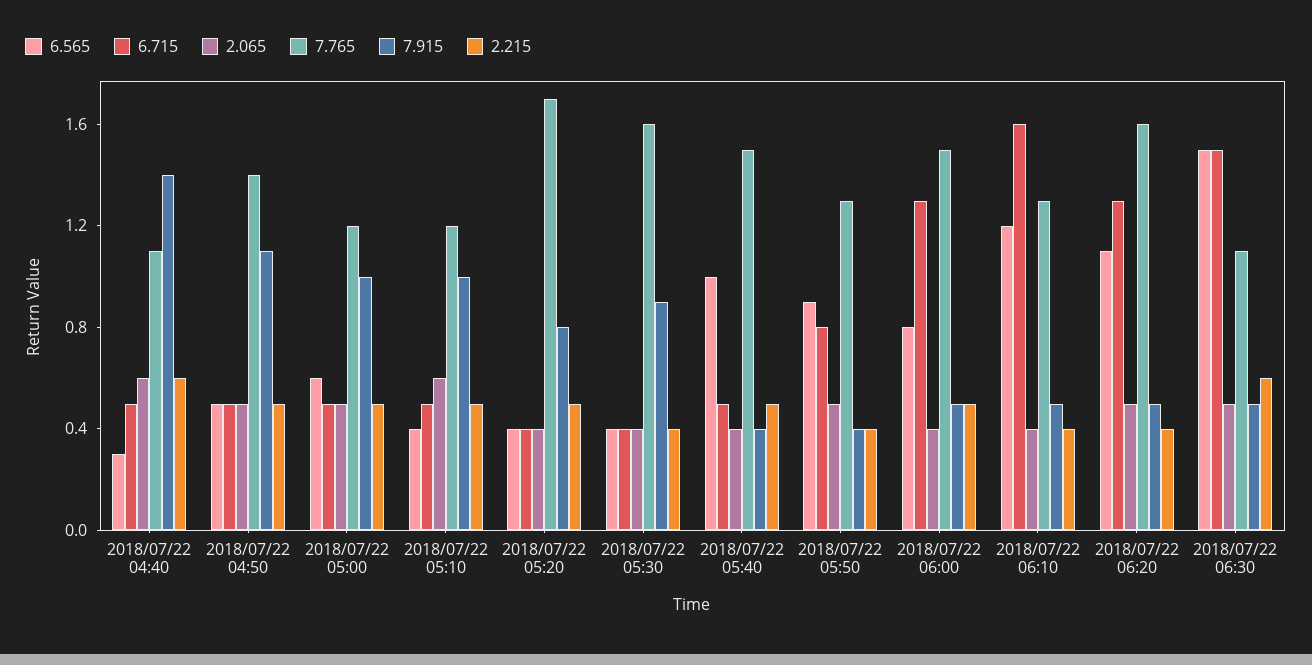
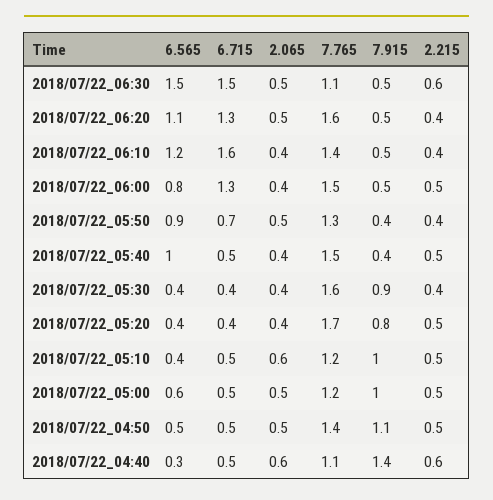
  {
    "6.565": {
      "2018/07/22 04:40": 0.3,
      "2018/07/22 04:50": 0.5,
      "2018/07/22 05:00": 0.6,
      "2018/07/22 05:10": 0.4,
      "2018/07/22 05:20": 0.4,
      "2018/07/22 05:30": 0.4,
      "2018/07/22 05:40": 1,
      "2018/07/22 05:50": 0.9,
      "2018/07/22 06:00": 0.8,
      "2018/07/22 06:10": 1.2,
      "2018/07/22 06:20": 1.1,
      "2018/07/22 06:30": 1.5
    },
    "6.715": {
      "2018/07/22 04:40": 0.5,
      "2018/07/22 04:50": 0.5,
      "2018/07/22 05:00": 0.5,
      "2018/07/22 05:10": 0.5,
      "2018/07/22 05:20": 0.4,
      "2018/07/22 05:30": 0.4,
      "2018/07/22 05:40": 0.5,
-     "2018/07/22 05:50": 0.8,
+     "2018/07/22 05:50": 0.7,
      "2018/07/22 06:00": 1.3,
      "2018/07/22 06:10": 1.6,
      "2018/07/22 06:20": 1.3,
      "2018/07/22 06:30": 1.5
    },
    "2.065": {
      "2018/07/22 04:40": 0.6,
      "2018/07/22 04:50": 0.5,
      "2018/07/22 05:00": 0.5,
      "2018/07/22 05:10": 0.6,
      "2018/07/22 05:20": 0.4,
      "2018/07/22 05:30": 0.4,
      "2018/07/22 05:40": 0.4,
      "2018/07/22 05:50": 0.5,
      "2018/07/22 06:00": 0.4,
      "2018/07/22 06:10": 0.4,
      "2018/07/22 06:20": 0.5,
      "2018/07/22 06:30": 0.5
    },
    "7.765": {
      "2018/07/22 04:40": 1.1,
      "2018/07/22 04:50": 1.4,
      "2018/07/22 05:00": 1.2,
      "2018/07/22 05:10": 1.2,
      "2018/07/22 05:20": 1.7,
      "2018/07/22 05:30": 1.6,
      "2018/07/22 05:40": 1.5,
      "2018/07/22 05:50": 1.3,
      "2018/07/22 06:00": 1.5,
-     "2018/07/22 06:10": 1.3,
+     "2018/07/22 06:10": 1.4,
      "2018/07/22 06:20": 1.6,
      "2018/07/22 06:30": 1.1
    },
    "7.915": {
      "2018/07/22 04:40": 1.4,
      "2018/07/22 04:50": 1.1,
      "2018/07/22 05:00": 1,
      "2018/07/22 05:10": 1,
      "2018/07/22 05:20": 0.8,
      "2018/07/22 05:30": 0.9,
      "2018/07/22 05:40": 0.4,
      "2018/07/22 05:50": 0.4,
      "2018/07/22 06:00": 0.5,
      "2018/07/22 06:10": 0.5,
      "2018/07/22 06:20": 0.5,
      "2018/07/22 06:30": 0.5
    },
    "2.215": {
      "2018/07/22 04:40": 0.6,
      "2018/07/22 04:50": 0.5,
      "2018/07/22 05:00": 0.5,
      "2018/07/22 05:10": 0.5,
      "2018/07/22 05:20": 0.5,
      "2018/07/22 05:30": 0.4,
      "2018/07/22 05:40": 0.5,
      "2018/07/22 05:50": 0.4,
      "2018/07/22 06:00": 0.5,
      "2018/07/22 06:10": 0.4,
      "2018/07/22 06:20": 0.4,
      "2018/07/22 06:30": 0.6
    }
  }

